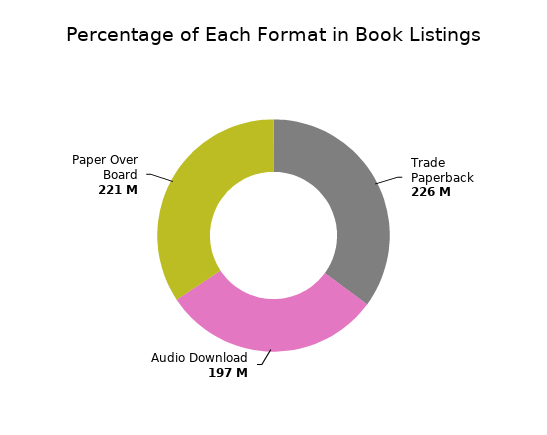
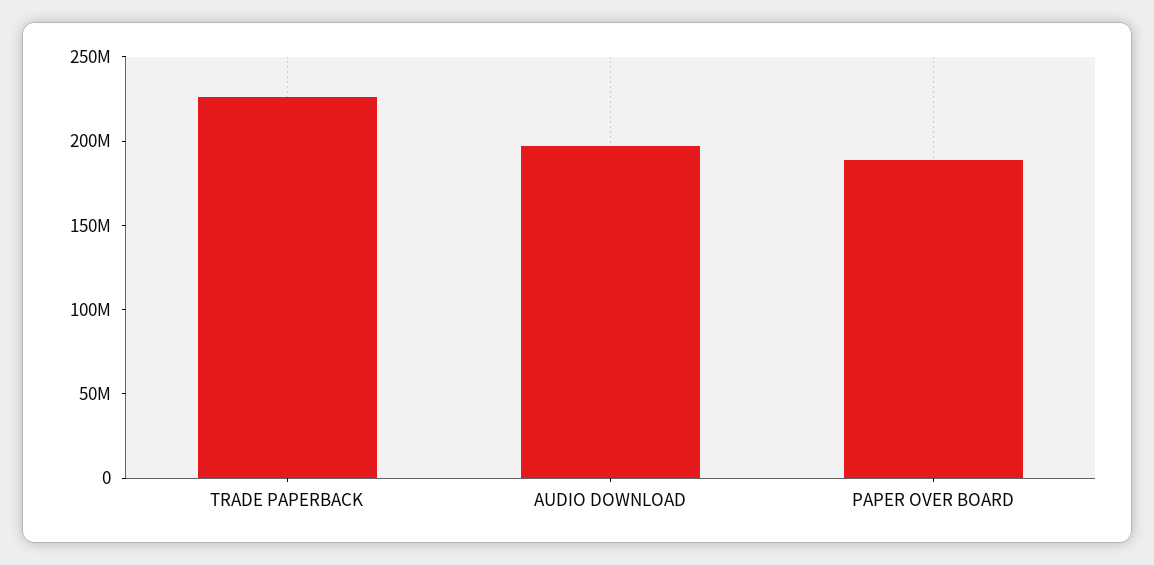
  {
    "Trade Paperback": 226000000,
    "Audio Download": 197000000,
-   "Paper Over Board": 221000000
+   "Paper Over Board": 190000000
  }

